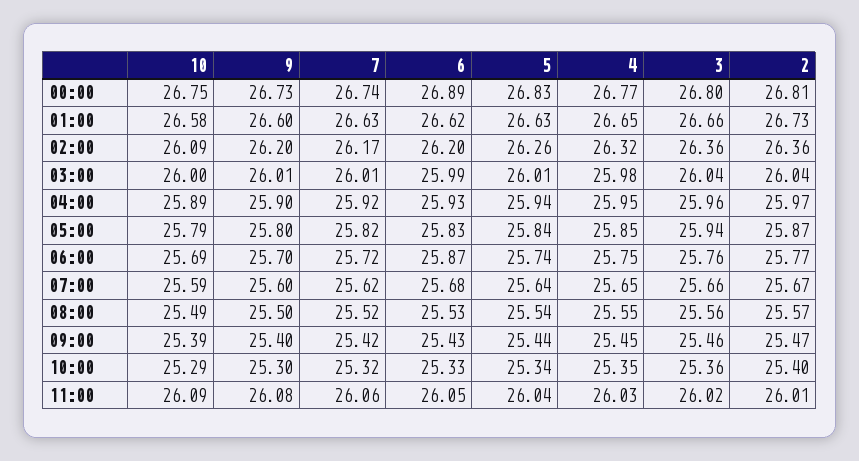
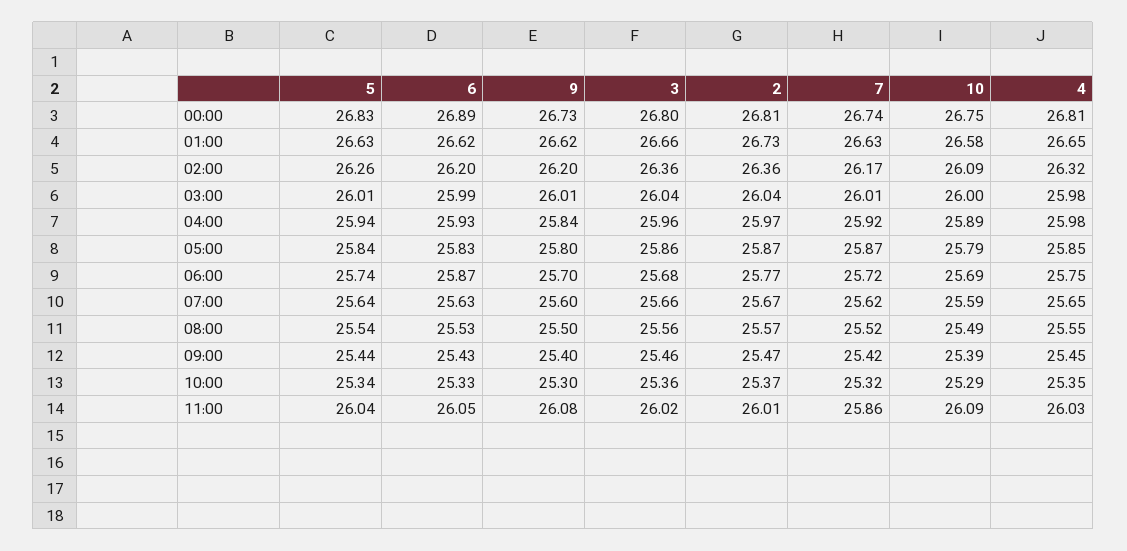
  {
    "10": {
      "00:00": 26.75,
      "01:00": 26.58,
      "02:00": 26.09,
      "03:00": 26,
      "04:00": 25.89,
      "05:00": 25.79,
      "06:00": 25.69,
      "07:00": 25.59,
      "08:00": 25.49,
      "09:00": 25.39,
      "10:00": 25.29,
      "11:00": 26.09
    },
    "9": {
      "00:00": 26.73,
-     "01:00": 26.6,
+     "01:00": 26.62,
      "02:00": 26.2,
      "03:00": 26.01,
-     "04:00": 25.9,
+     "04:00": 25.84,
      "05:00": 25.8,
      "06:00": 25.7,
      "07:00": 25.6,
      "08:00": 25.5,
      "09:00": 25.4,
      "10:00": 25.3,
      "11:00": 26.08
    },
    "7": {
      "00:00": 26.74,
      "01:00": 26.63,
      "02:00": 26.17,
      "03:00": 26.01,
      "04:00": 25.92,
-     "05:00": 25.82,
+     "05:00": 25.87,
      "06:00": 25.72,
      "07:00": 25.62,
      "08:00": 25.52,
      "09:00": 25.42,
      "10:00": 25.32,
-     "11:00": 26.06
+     "11:00": 25.86
    },
    "6": {
      "00:00": 26.89,
      "01:00": 26.62,
      "02:00": 26.2,
      "03:00": 25.99,
      "04:00": 25.93,
      "05:00": 25.83,
      "06:00": 25.87,
-     "07:00": 25.68,
+     "07:00": 25.63,
      "08:00": 25.53,
      "09:00": 25.43,
      "10:00": 25.33,
      "11:00": 26.05
    },
    "5": {
      "00:00": 26.83,
      "01:00": 26.63,
      "02:00": 26.26,
      "03:00": 26.01,
      "04:00": 25.94,
      "05:00": 25.84,
      "06:00": 25.74,
      "07:00": 25.64,
      "08:00": 25.54,
      "09:00": 25.44,
      "10:00": 25.34,
      "11:00": 26.04
    },
    "4": {
-     "00:00": 26.77,
+     "00:00": 26.81,
      "01:00": 26.65,
      "02:00": 26.32,
      "03:00": 25.98,
-     "04:00": 25.95,
+     "04:00": 25.98,
      "05:00": 25.85,
      "06:00": 25.75,
      "07:00": 25.65,
      "08:00": 25.55,
      "09:00": 25.45,
      "10:00": 25.35,
      "11:00": 26.03
    },
    "3": {
      "00:00": 26.8,
      "01:00": 26.66,
      "02:00": 26.36,
      "03:00": 26.04,
      "04:00": 25.96,
-     "05:00": 25.94,
+     "05:00": 25.86,
-     "06:00": 25.76,
+     "06:00": 25.68,
      "07:00": 25.66,
      "08:00": 25.56,
      "09:00": 25.46,
      "10:00": 25.36,
      "11:00": 26.02
    },
    "2": {
      "00:00": 26.81,
      "01:00": 26.73,
      "02:00": 26.36,
      "03:00": 26.04,
      "04:00": 25.97,
      "05:00": 25.87,
      "06:00": 25.77,
      "07:00": 25.67,
      "08:00": 25.57,
      "09:00": 25.47,
-     "10:00": 25.4,
+     "10:00": 25.37,
      "11:00": 26.01
    }
  }

